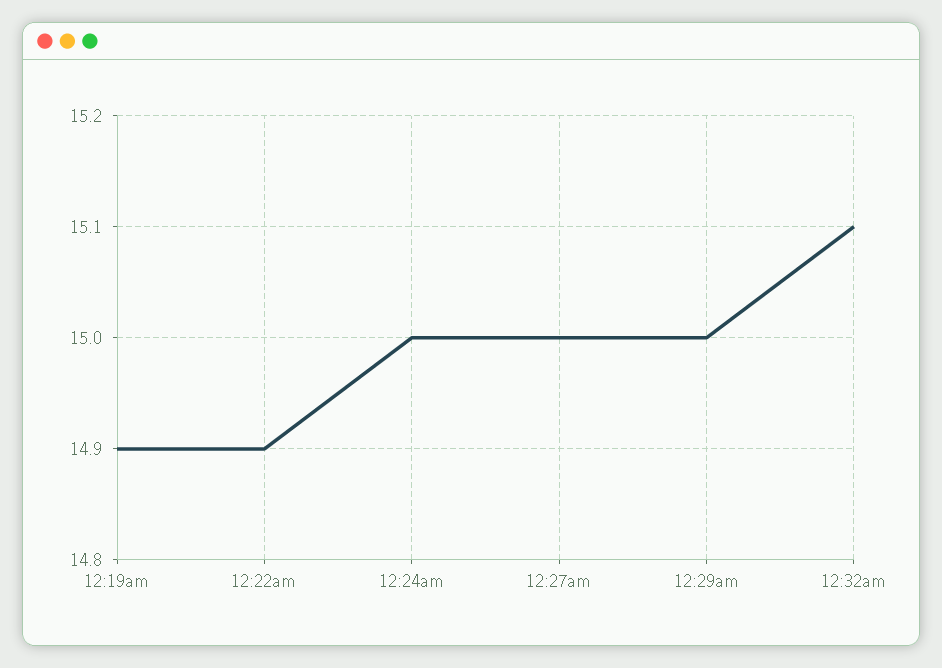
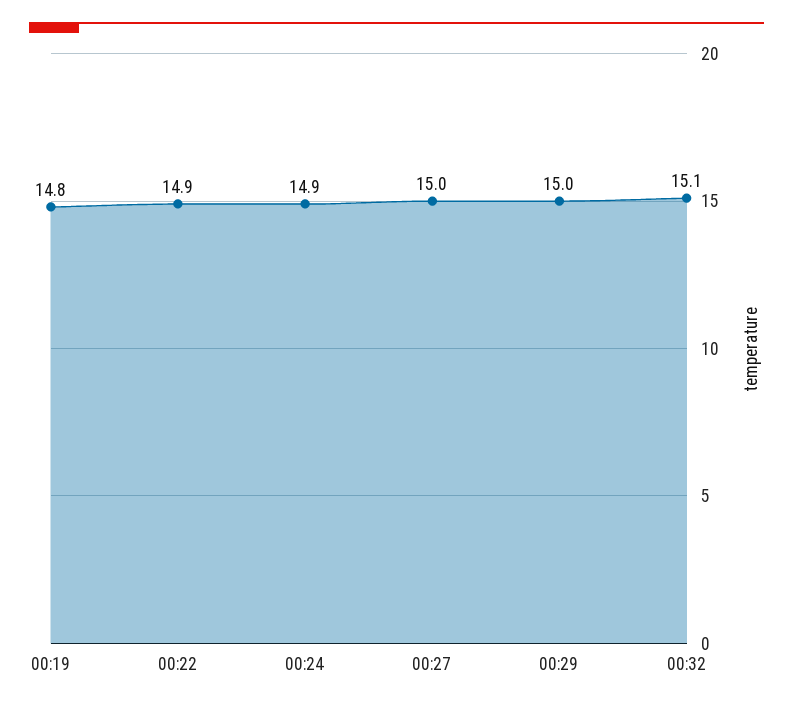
  {
-   "12:19am": 14.9,
+   "12:19am": 14.8,
    "12:22am": 14.9,
-   "12:24am": 15,
+   "12:24am": 14.9,
    "12:27am": 15,
    "12:29am": 15,
    "12:32am": 15.1
  }

